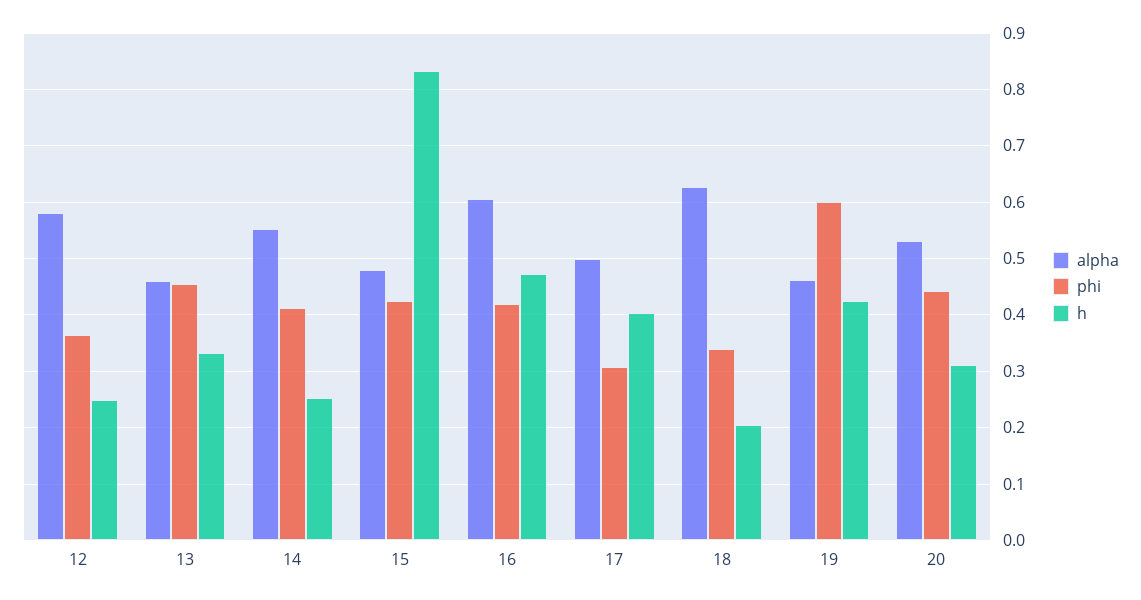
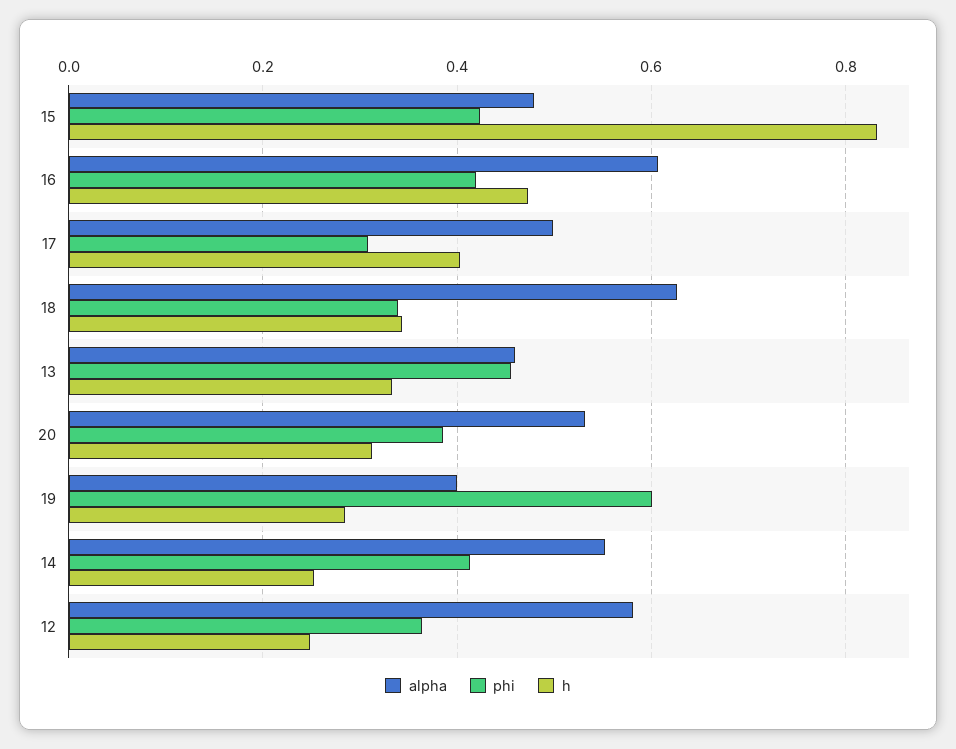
  {
    "alpha": {
      "12": 0.58,
      "13": 0.46,
      "14": 0.56,
      "15": 0.48,
      "16": 0.6,
      "17": 0.5,
      "18": 0.62,
-     "19": 0.46,
+     "19": 0.4,
      "20": 0.54
    },
    "phi": {
      "12": 0.36,
      "13": 0.46,
      "14": 0.42,
      "15": 0.42,
      "16": 0.42,
      "17": 0.3,
      "18": 0.34,
      "19": 0.6,
-     "20": 0.44
+     "20": 0.38
    },
    "h": {
      "12": 0.24,
      "13": 0.34,
      "14": 0.26,
      "15": 0.84,
      "16": 0.48,
      "17": 0.4,
-     "18": 0.2,
+     "18": 0.34,
-     "19": 0.42,
+     "19": 0.28,
      "20": 0.32
    }
  }

